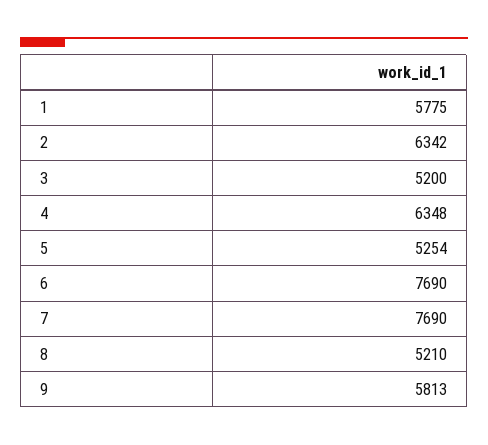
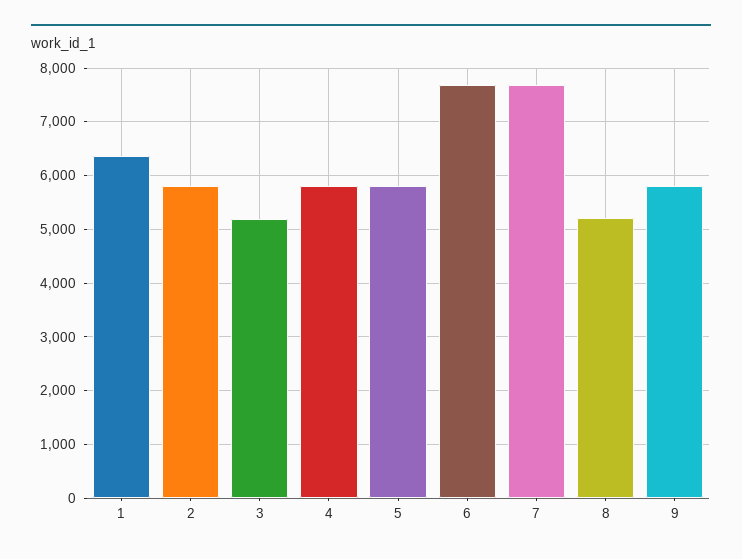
  {
-   "1": 5775,
+   "1": 6400,
-   "2": 6342,
+   "2": 5800,
    "3": 5200,
-   "4": 6348,
+   "4": 5800,
-   "5": 5254,
+   "5": 5800,
    "6": 7690,
    "7": 7690,
    "8": 5210,
    "9": 5813
  }

